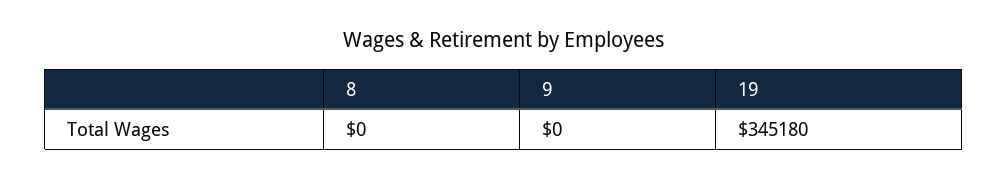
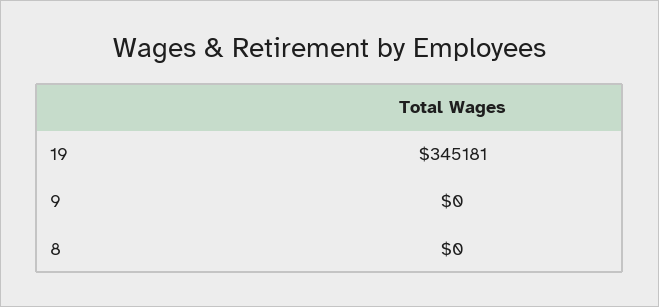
  {
    "8": 0,
    "9": 0,
-   "19": 345180
+   "19": 345181
  }

